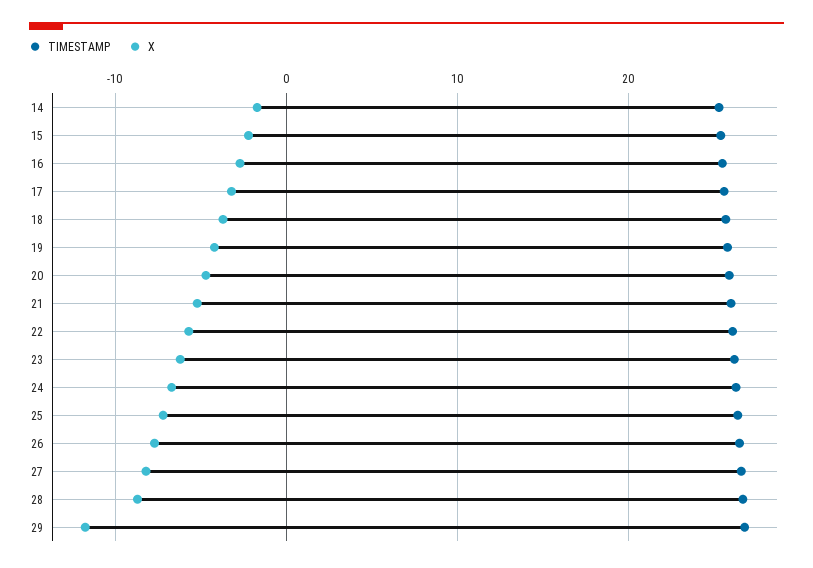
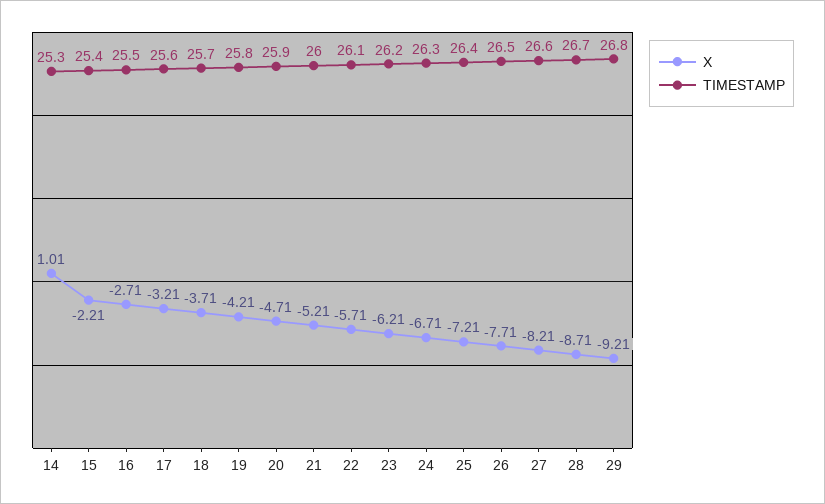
  {
    "TIMESTAMP": {
      "14": 25.3,
      "15": 25.4,
      "16": 25.5,
      "17": 25.6,
      "18": 25.7,
      "19": 25.8,
      "20": 25.9,
      "21": 26,
      "22": 26.1,
      "23": 26.2,
      "24": 26.3,
      "25": 26.4,
      "26": 26.5,
      "27": 26.6,
      "28": 26.7,
      "29": 26.8
    },
    "X": {
-     "14": -2,
+     "14": 1.01,
      "15": -2.21,
      "16": -2.71,
      "17": -3.21,
      "18": -3.71,
      "19": -4.21,
      "20": -4.71,
      "21": -5.21,
      "22": -5.71,
      "23": -6.21,
      "24": -6.71,
      "25": -7.21,
      "26": -7.71,
      "27": -8.21,
      "28": -8.71,
-     "29": -12
+     "29": -9.21
    }
  }

